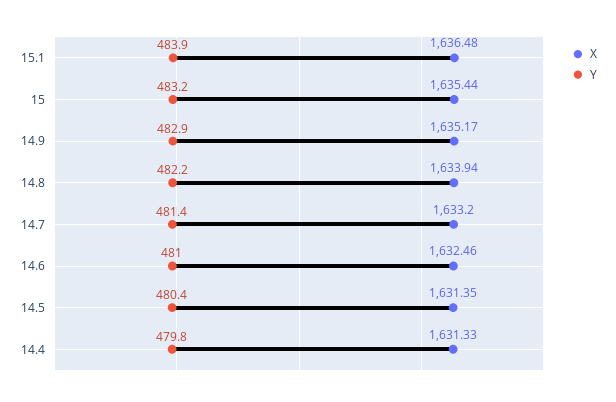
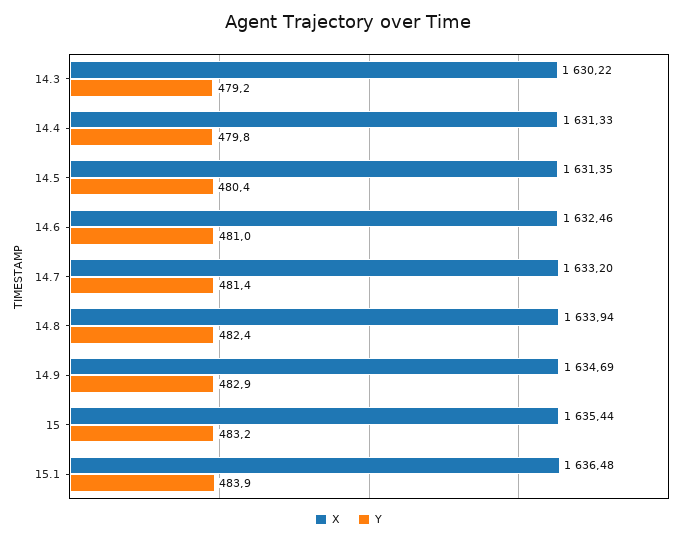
  {
    "X": {
      "15.1": 1636.48,
      "15": 1635.44,
-     "14.9": 1635.17,
+     "14.9": 1634.69,
      "14.8": 1633.94,
      "14.7": 1633.2,
      "14.6": 1632.46,
      "14.5": 1631.35,
-     "14.4": 1631.33
+     "14.4": 1631.33,
+     "14.3": 1630.22
    },
    "Y": {
      "15.1": 483.9,
      "15": 483.2,
      "14.9": 482.9,
-     "14.8": 482.2,
+     "14.8": 482.4,
      "14.7": 481.4,
      "14.6": 481,
      "14.5": 480.4,
-     "14.4": 479.8
+     "14.4": 479.8,
+     "14.3": 479.2
    }
  }

